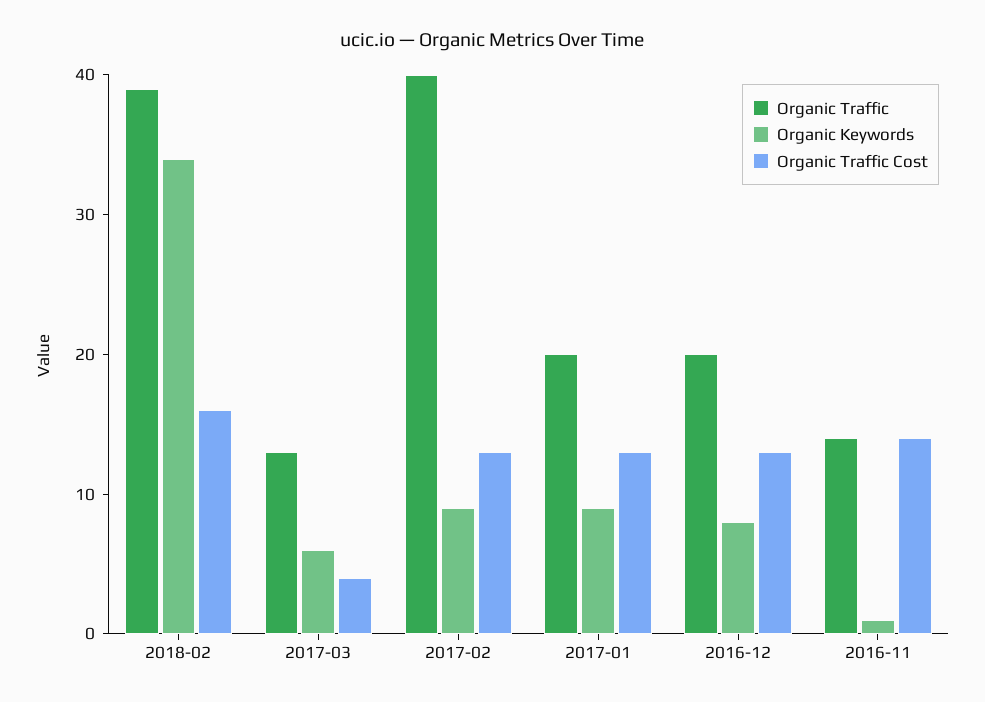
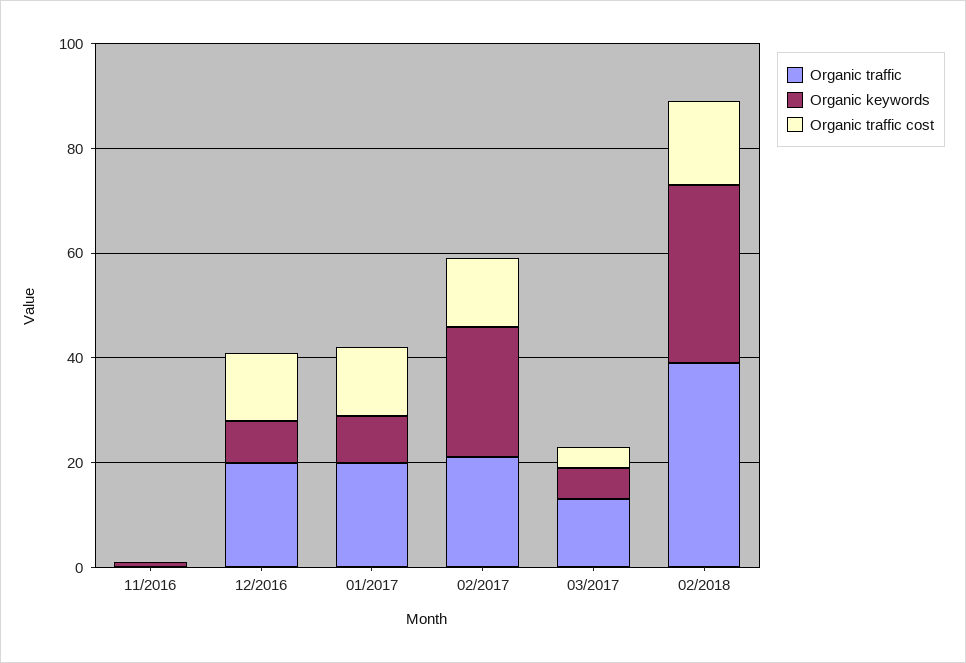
  {
    "Organic Traffic": {
      "2018-02": 39,
      "2017-03": 13,
-     "2017-02": 40,
+     "2017-02": 20,
      "2017-01": 20,
      "2016-12": 20,
-     "2016-11": 14
+     "2016-11": 0
    },
    "Organic Keywords": {
      "2018-02": 34,
      "2017-03": 6,
-     "2017-02": 9,
+     "2017-02": 25,
      "2017-01": 9,
      "2016-12": 8,
      "2016-11": 1
    },
    "Organic Traffic Cost": {
      "2018-02": 16,
      "2017-03": 4,
      "2017-02": 13,
      "2017-01": 13,
      "2016-12": 13,
-     "2016-11": 14
+     "2016-11": 0
    }
  }

